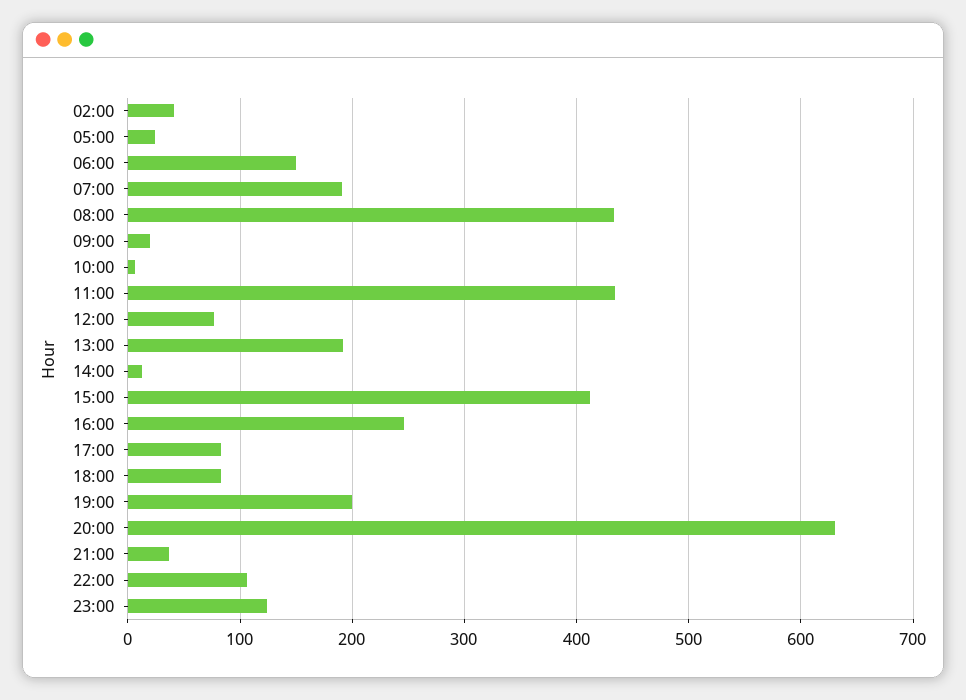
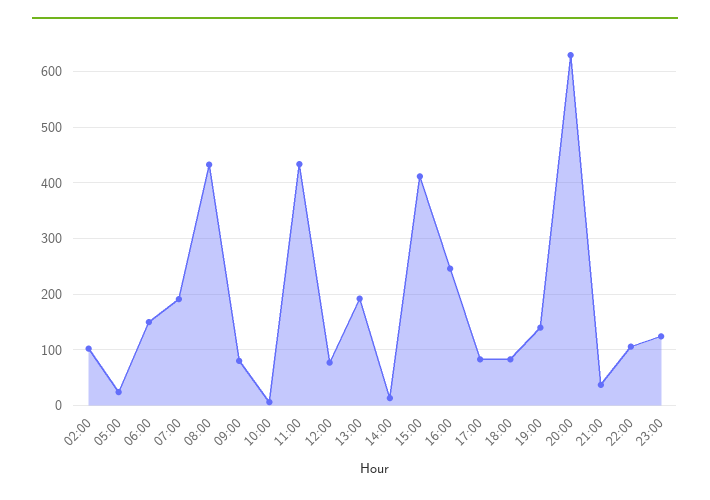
  {
-   "02:00": 40,
+   "02:00": 100,
    "05:00": 20,
    "06:00": 150,
    "07:00": 190,
    "08:00": 430,
-   "09:00": 20,
+   "09:00": 80,
    "10:00": 10,
    "11:00": 430,
    "12:00": 80,
    "13:00": 190,
    "14:00": 10,
    "15:00": 410,
    "16:00": 250,
    "17:00": 80,
    "18:00": 80,
-   "19:00": 200,
+   "19:00": 140,
    "20:00": 630,
    "21:00": 40,
    "22:00": 110,
    "23:00": 120
  }

